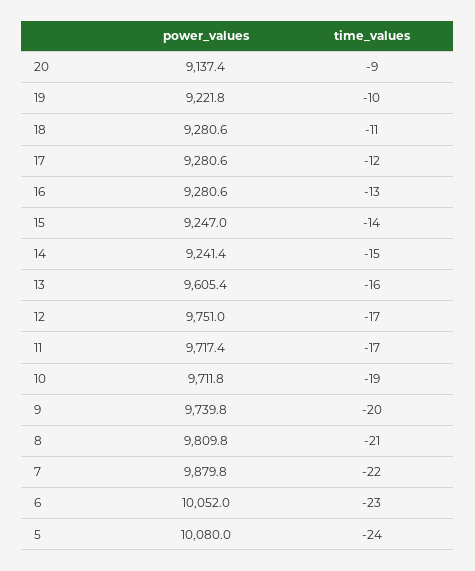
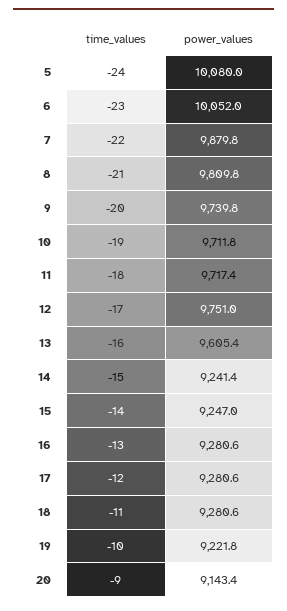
  {
    "power_values": {
-     "20": 9137.4,
+     "20": 9143.4,
      "19": 9221.8,
      "18": 9280.6,
      "17": 9280.6,
      "16": 9280.6,
      "15": 9247,
      "14": 9241.4,
      "13": 9605.4,
      "12": 9751,
      "11": 9717.4,
      "10": 9711.8,
      "9": 9739.8,
      "8": 9809.8,
      "7": 9879.8,
      "6": 10052,
      "5": 10080
    },
    "time_values": {
      "20": -9,
      "19": -10,
      "18": -11,
      "17": -12,
      "16": -13,
      "15": -14,
      "14": -15,
      "13": -16,
      "12": -17,
-     "11": -17,
+     "11": -18,
      "10": -19,
      "9": -20,
      "8": -21,
      "7": -22,
      "6": -23,
      "5": -24
    }
  }

